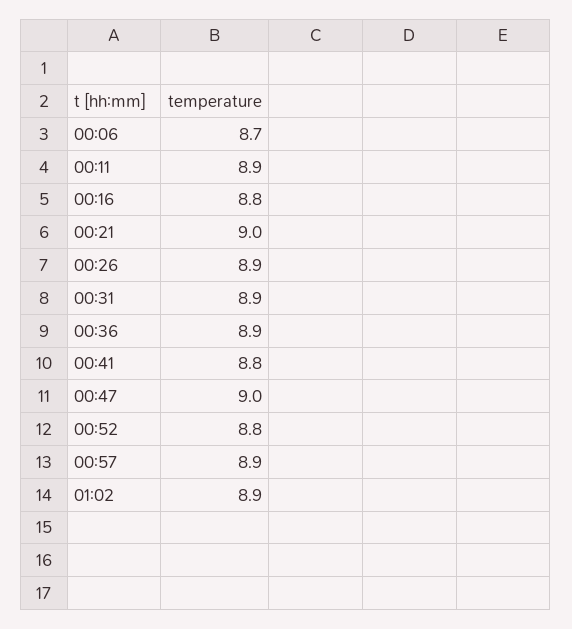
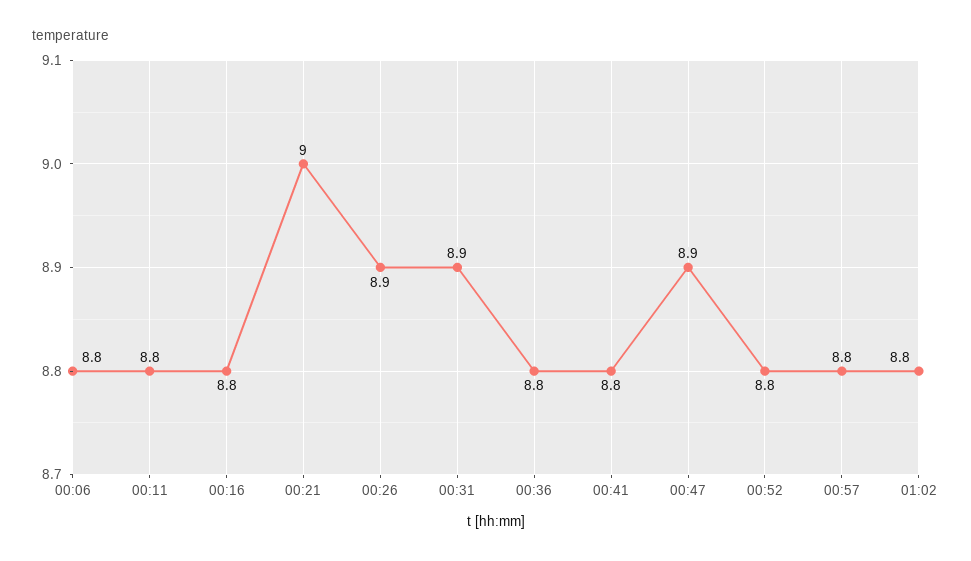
  {
-   "00:06": 8.7,
+   "00:06": 8.8,
-   "00:11": 8.9,
+   "00:11": 8.8,
    "00:16": 8.8,
    "00:21": 9,
    "00:26": 8.9,
    "00:31": 8.9,
-   "00:36": 8.9,
+   "00:36": 8.8,
    "00:41": 8.8,
-   "00:47": 9,
+   "00:47": 8.9,
    "00:52": 8.8,
-   "00:57": 8.9,
+   "00:57": 8.8,
-   "01:02": 8.9
+   "01:02": 8.8
  }

